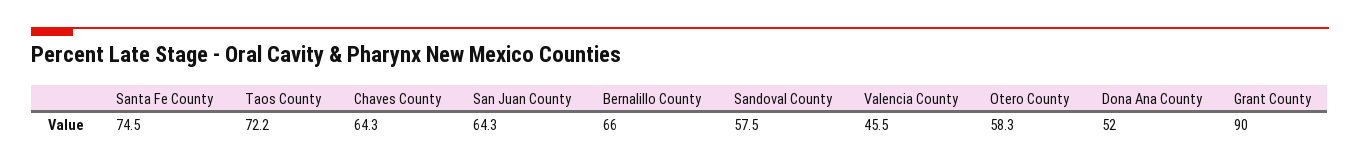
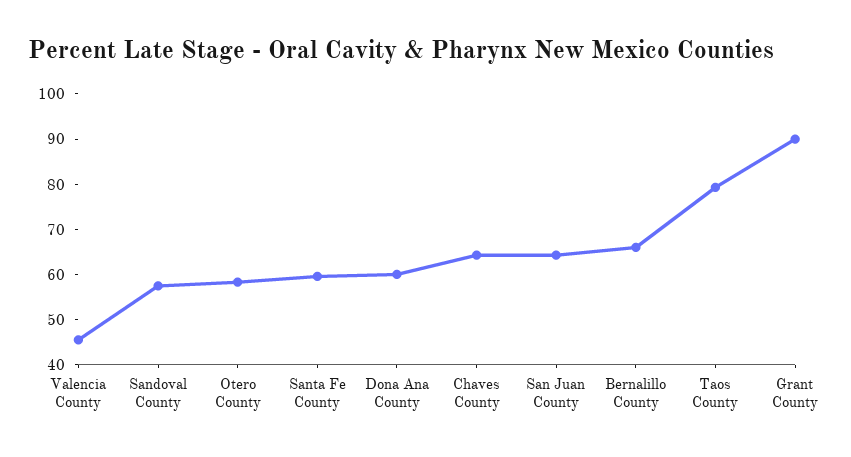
  {
-   "Santa Fe County": 74.5,
+   "Santa Fe County": 60,
-   "Taos County": 72.2,
+   "Taos County": 80,
    "Chaves County": 64.3,
    "San Juan County": 64.3,
    "Bernalillo County": 66,
    "Sandoval County": 57.5,
    "Valencia County": 45.5,
    "Otero County": 58.3,
-   "Dona Ana County": 52,
+   "Dona Ana County": 60,
    "Grant County": 90
  }

